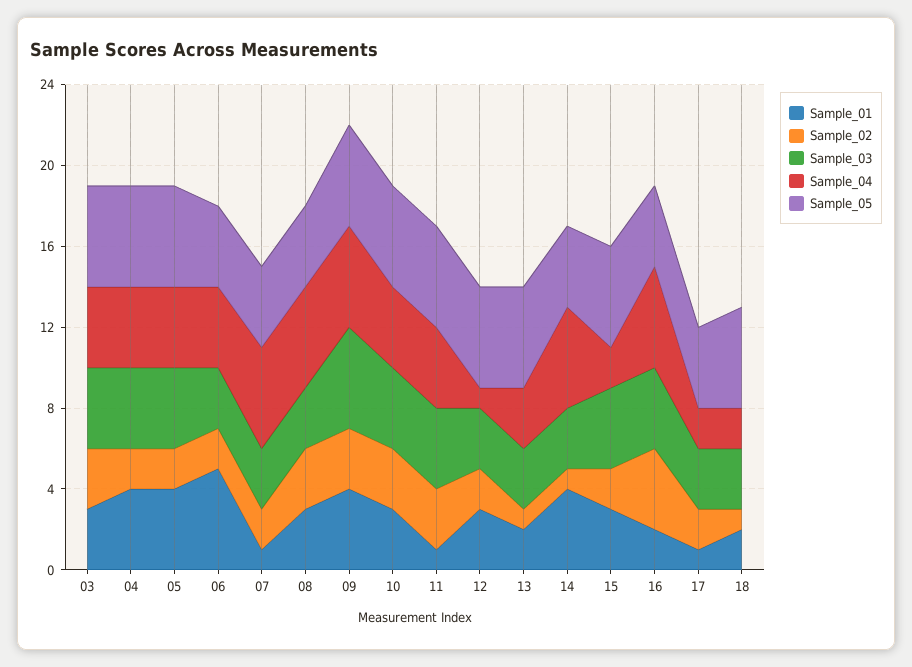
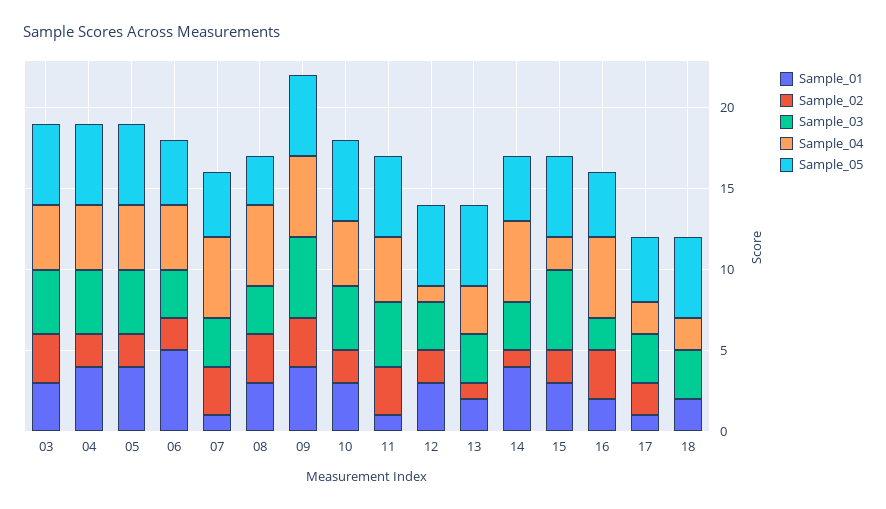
  {
    "Sample_01": {
      "03": 3,
      "04": 4,
      "05": 4,
      "06": 5,
      "07": 1,
      "08": 3,
      "09": 4,
      "10": 3,
      "11": 1,
      "12": 3,
      "13": 2,
      "14": 4,
      "15": 3,
      "16": 2,
      "17": 1,
      "18": 2
    },
    "Sample_02": {
      "03": 3,
      "04": 2,
      "05": 2,
      "06": 2,
-     "07": 2,
+     "07": 3,
      "08": 3,
      "09": 3,
-     "10": 3,
+     "10": 2,
      "11": 3,
      "12": 2,
      "13": 1,
      "14": 1,
      "15": 2,
-     "16": 4,
+     "16": 3,
      "17": 2,
-     "18": 1
+     "18": 0
    },
    "Sample_03": {
      "03": 4,
      "04": 4,
      "05": 4,
      "06": 3,
      "07": 3,
      "08": 3,
      "09": 5,
      "10": 4,
      "11": 4,
      "12": 3,
      "13": 3,
      "14": 3,
-     "15": 4,
+     "15": 5,
-     "16": 4,
+     "16": 2,
      "17": 3,
      "18": 3
    },
    "Sample_04": {
      "03": 4,
      "04": 4,
      "05": 4,
      "06": 4,
      "07": 5,
      "08": 5,
      "09": 5,
      "10": 4,
      "11": 4,
      "12": 1,
      "13": 3,
      "14": 5,
      "15": 2,
      "16": 5,
      "17": 2,
      "18": 2
    },
    "Sample_05": {
      "03": 5,
      "04": 5,
      "05": 5,
      "06": 4,
      "07": 4,
-     "08": 4,
+     "08": 3,
      "09": 5,
      "10": 5,
      "11": 5,
      "12": 5,
      "13": 5,
      "14": 4,
      "15": 5,
      "16": 4,
      "17": 4,
      "18": 5
    }
  }

